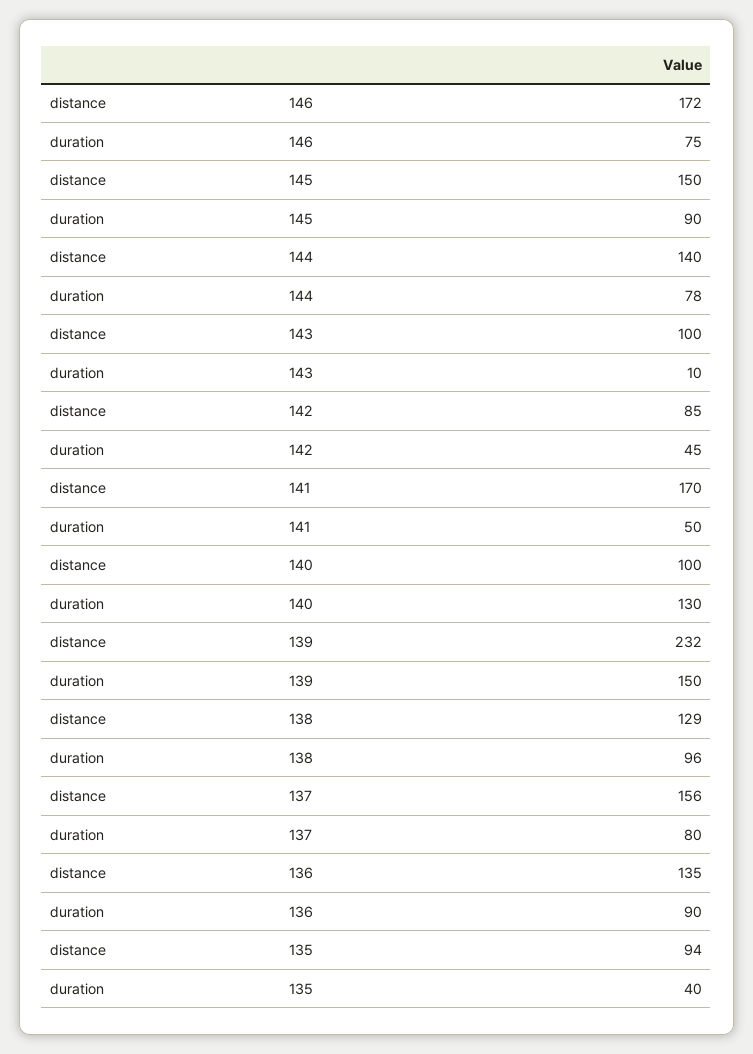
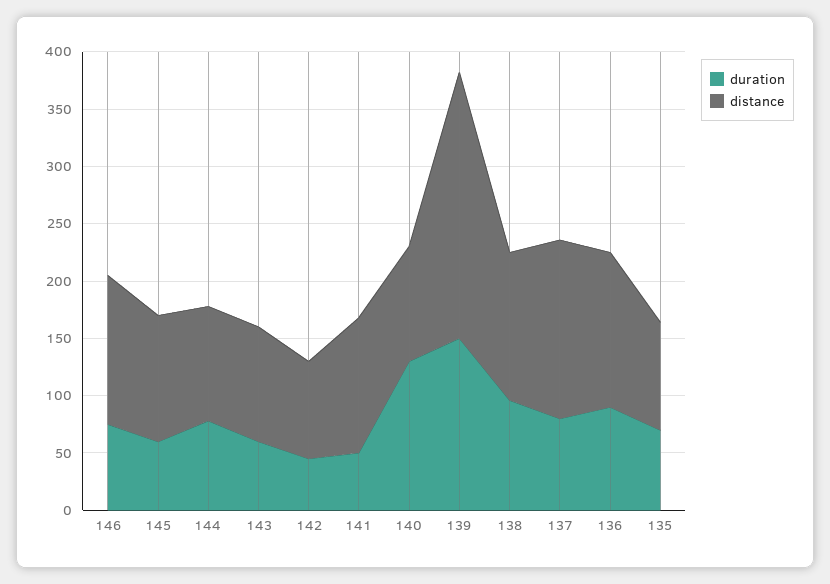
  {
    "distance": {
-     "146": 172,
+     "146": 130,
-     "145": 150,
+     "145": 110,
-     "144": 140,
+     "144": 100,
      "143": 100,
      "142": 85,
-     "141": 170,
+     "141": 120,
      "140": 100,
      "139": 232,
      "138": 129,
      "137": 156,
      "136": 135,
      "135": 94
    },
    "duration": {
      "146": 75,
-     "145": 90,
+     "145": 60,
      "144": 78,
-     "143": 10,
+     "143": 60,
      "142": 45,
      "141": 50,
      "140": 130,
      "139": 150,
      "138": 96,
      "137": 80,
      "136": 90,
-     "135": 40
+     "135": 70
    }
  }

